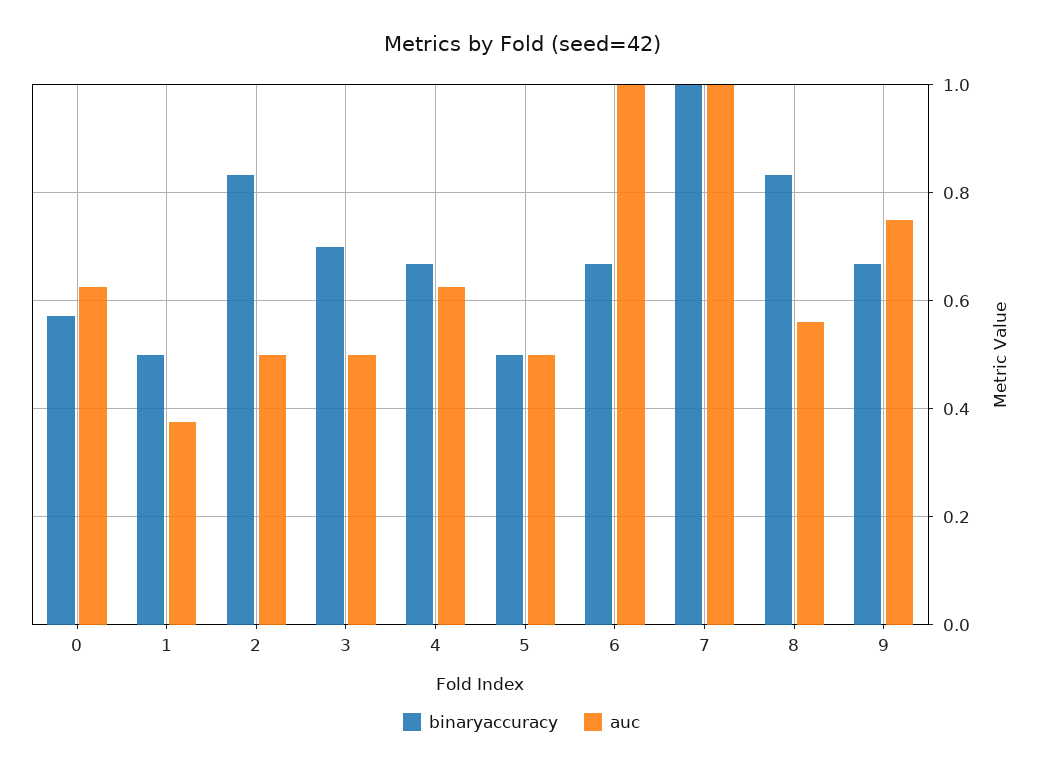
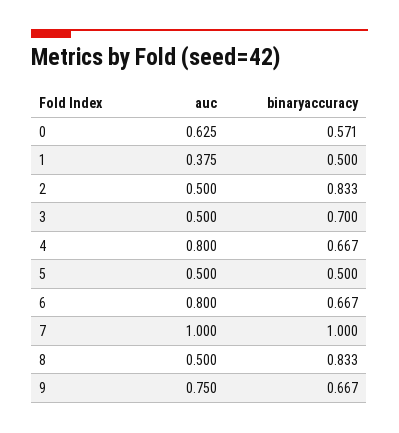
  {
    "binaryaccuracy": {
      "0": 0.571,
      "1": 0.5,
      "2": 0.833,
      "3": 0.7,
      "4": 0.667,
      "5": 0.5,
      "6": 0.667,
      "7": 1,
      "8": 0.833,
      "9": 0.667
    },
    "auc": {
      "0": 0.625,
      "1": 0.375,
      "2": 0.5,
      "3": 0.5,
-     "4": 0.62,
+     "4": 0.8,
      "5": 0.5,
-     "6": 1,
+     "6": 0.8,
      "7": 1,
-     "8": 0.56,
+     "8": 0.5,
      "9": 0.75
    }
  }

